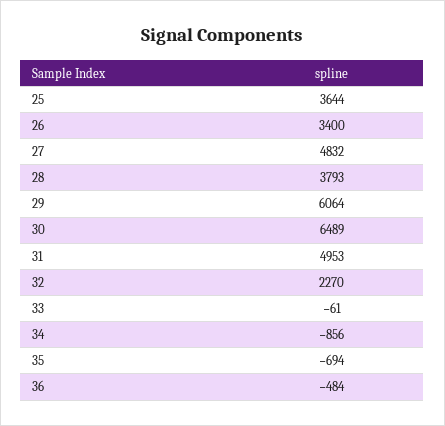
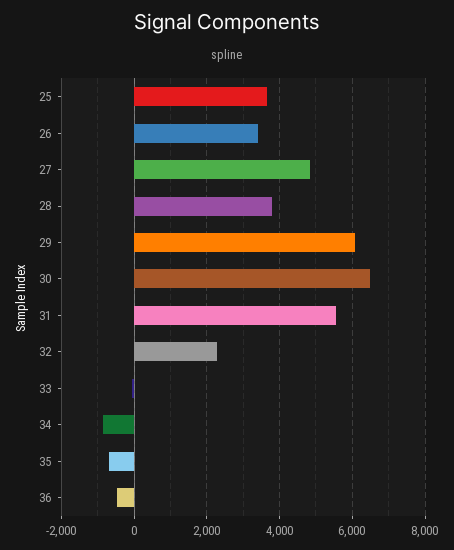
  {
    "25": 3644,
    "26": 3400,
    "27": 4832,
    "28": 3793,
    "29": 6064,
    "30": 6489,
-   "31": 4953,
+   "31": 5600,
    "32": 2270,
    "33": -61,
    "34": -856,
    "35": -694,
    "36": -484
  }

